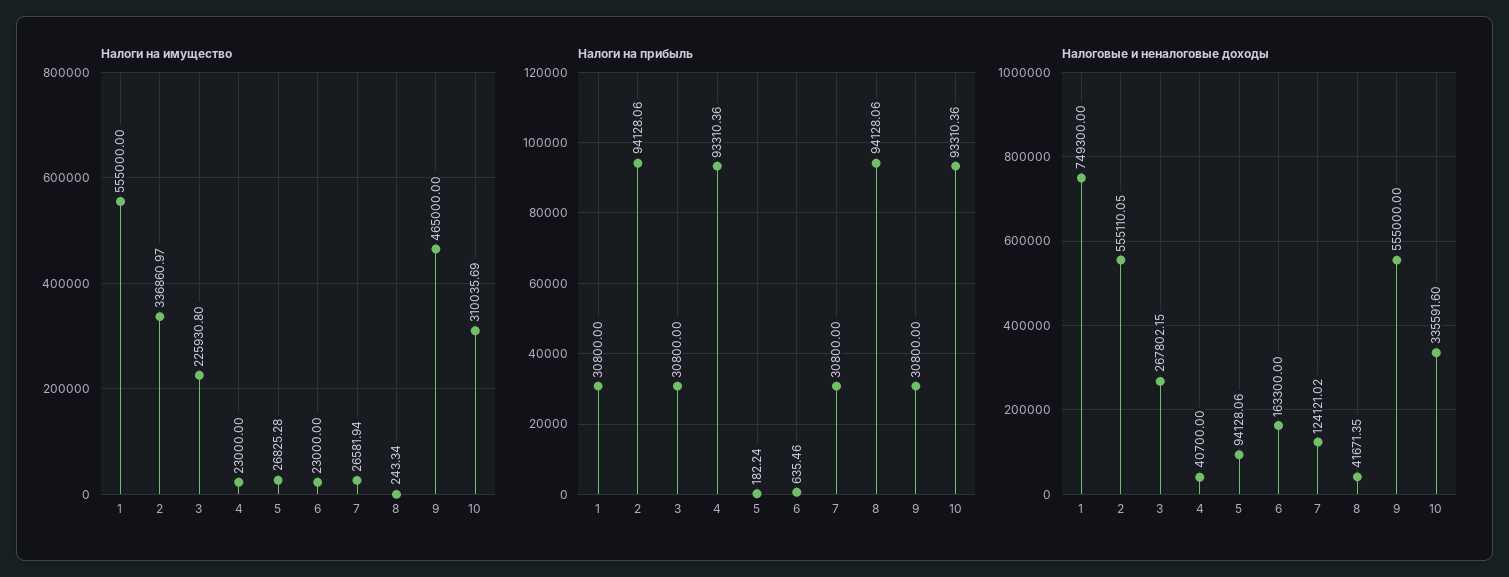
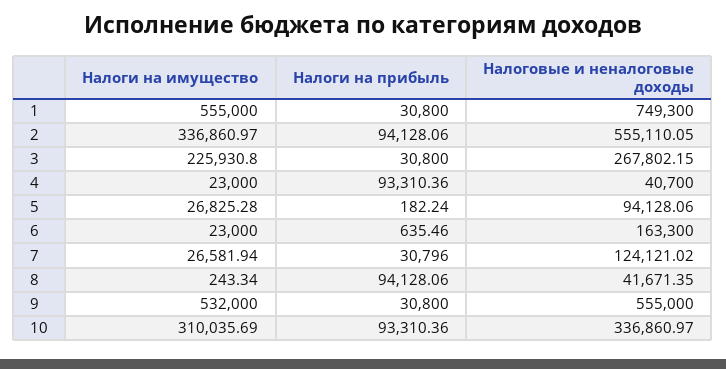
  {
    "Налоги на имущество": {
      "1": 555000,
      "2": 336860.97,
      "3": 225930.8,
      "4": 23000,
      "5": 26825.28,
      "6": 23000,
      "7": 26581.94,
      "8": 243.34,
-     "9": 465000,
+     "9": 532000,
      "10": 310035.69
    },
    "Налоги на прибыль": {
      "1": 30800,
      "2": 94128.06,
      "3": 30800,
      "4": 93310.36,
      "5": 182.24,
      "6": 635.46,
-     "7": 30800,
+     "7": 30796,
      "8": 94128.06,
      "9": 30800,
      "10": 93310.36
    },
    "Налоговые и неналоговые доходы": {
      "1": 749300,
      "2": 555110.05,
      "3": 267802.15,
      "4": 40700,
      "5": 94128.06,
      "6": 163300,
      "7": 124121.02,
      "8": 41671.35,
      "9": 555000,
-     "10": 335591.6
+     "10": 336860.97
    }
  }

